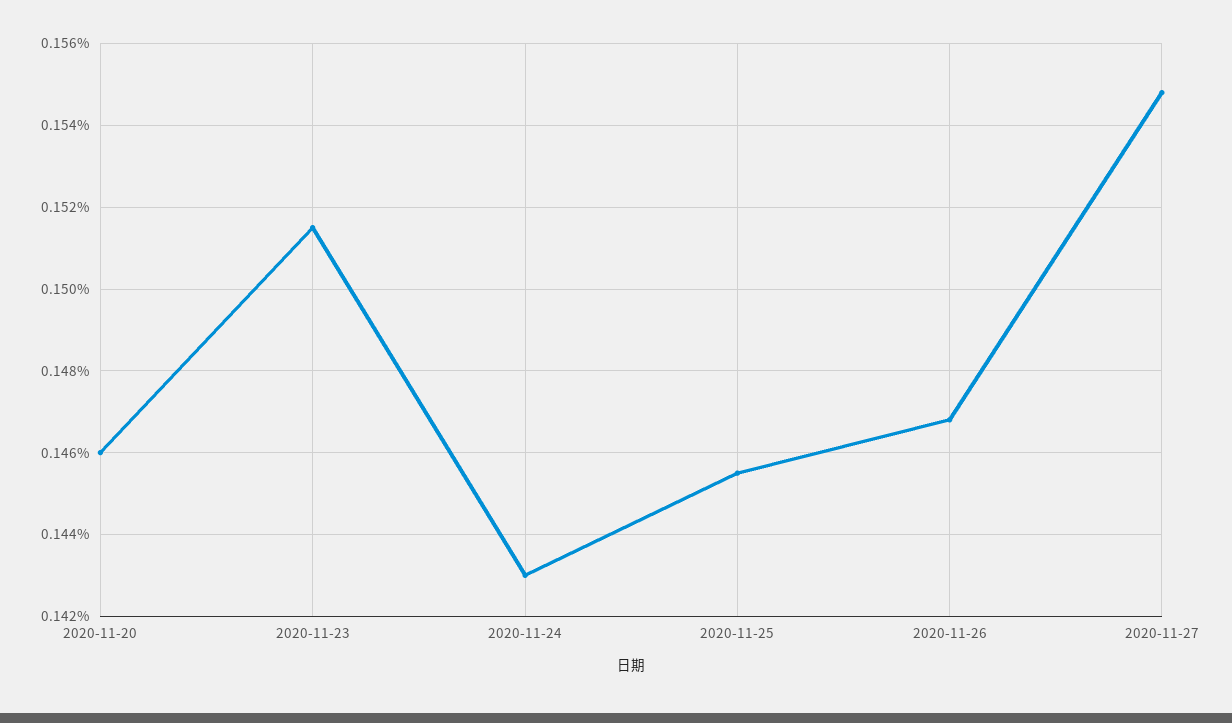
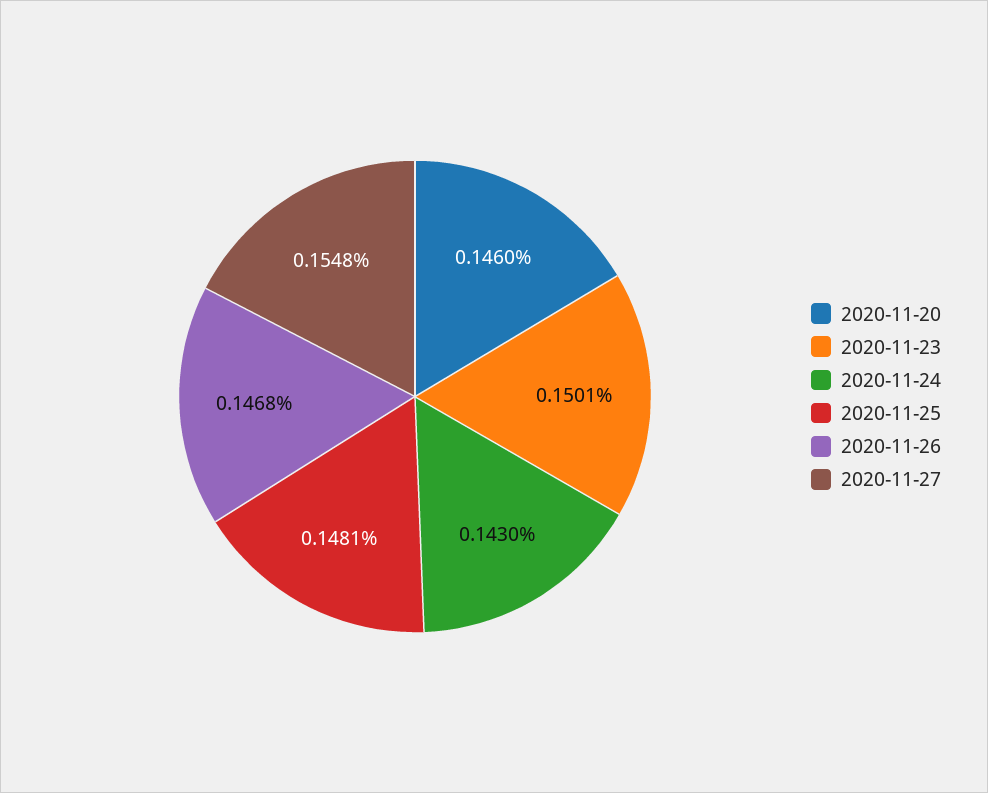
  {
    "2020-11-20": 0.146,
-   "2020-11-23": 0.1515,
+   "2020-11-23": 0.1501,
    "2020-11-24": 0.143,
-   "2020-11-25": 0.1455,
+   "2020-11-25": 0.1481,
    "2020-11-26": 0.1468,
    "2020-11-27": 0.1548
  }

